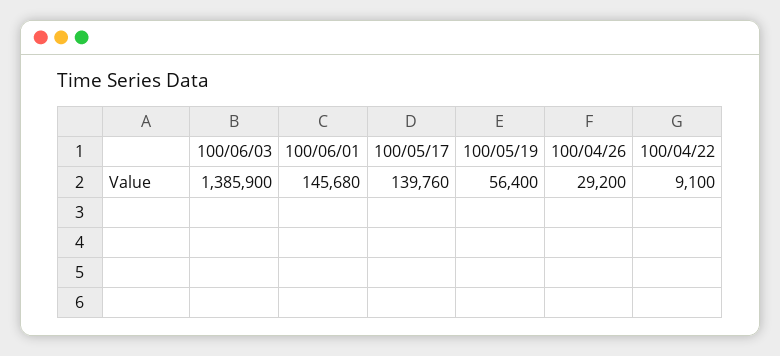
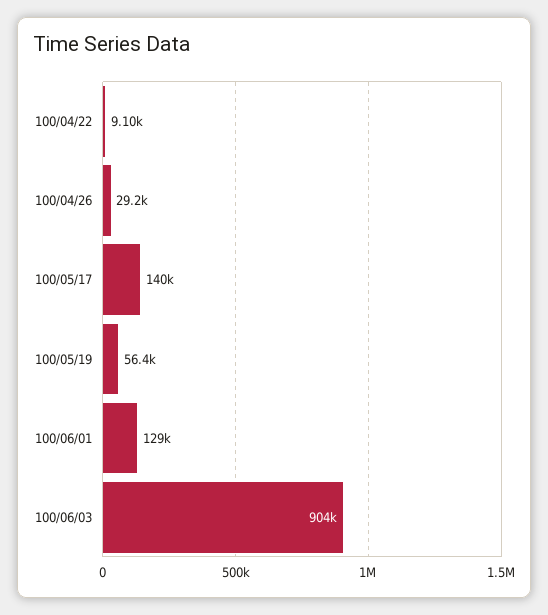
  {
-   "100/06/03": 1385900,
+   "100/06/03": 904000,
-   "100/06/01": 145680,
+   "100/06/01": 129000,
    "100/05/17": 139760,
    "100/05/19": 56400,
    "100/04/26": 29200,
    "100/04/22": 9100
  }

